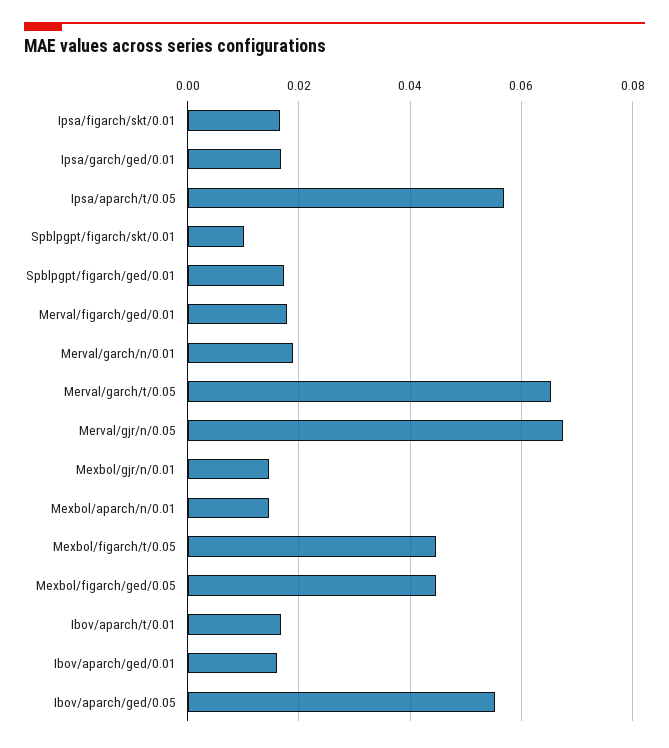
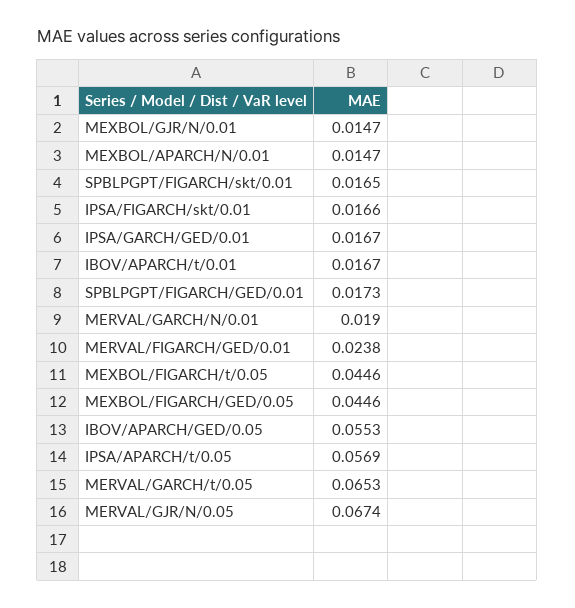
  {
    "Ipsa/figarch/skt/0.01": 0.0166,
    "Ipsa/garch/ged/0.01": 0.0167,
    "Ipsa/aparch/t/0.05": 0.0569,
-   "Spblpgpt/figarch/skt/0.01": 0.01,
+   "Spblpgpt/figarch/skt/0.01": 0.0165,
    "Spblpgpt/figarch/ged/0.01": 0.0173,
-   "Merval/figarch/ged/0.01": 0.018,
+   "Merval/figarch/ged/0.01": 0.0238,
    "Merval/garch/n/0.01": 0.019,
    "Merval/garch/t/0.05": 0.0653,
    "Merval/gjr/n/0.05": 0.0674,
    "Mexbol/gjr/n/0.01": 0.0147,
    "Mexbol/aparch/n/0.01": 0.0147,
    "Mexbol/figarch/t/0.05": 0.0446,
    "Mexbol/figarch/ged/0.05": 0.0446,
    "Ibov/aparch/t/0.01": 0.0167,
-   "Ibov/aparch/ged/0.01": 0.016,
    "Ibov/aparch/ged/0.05": 0.0553
  }

